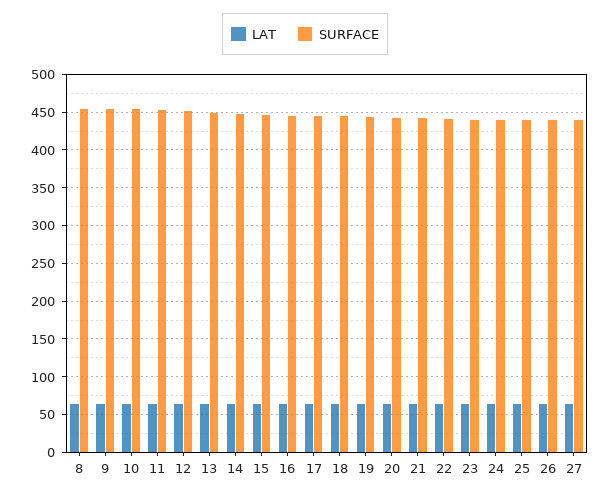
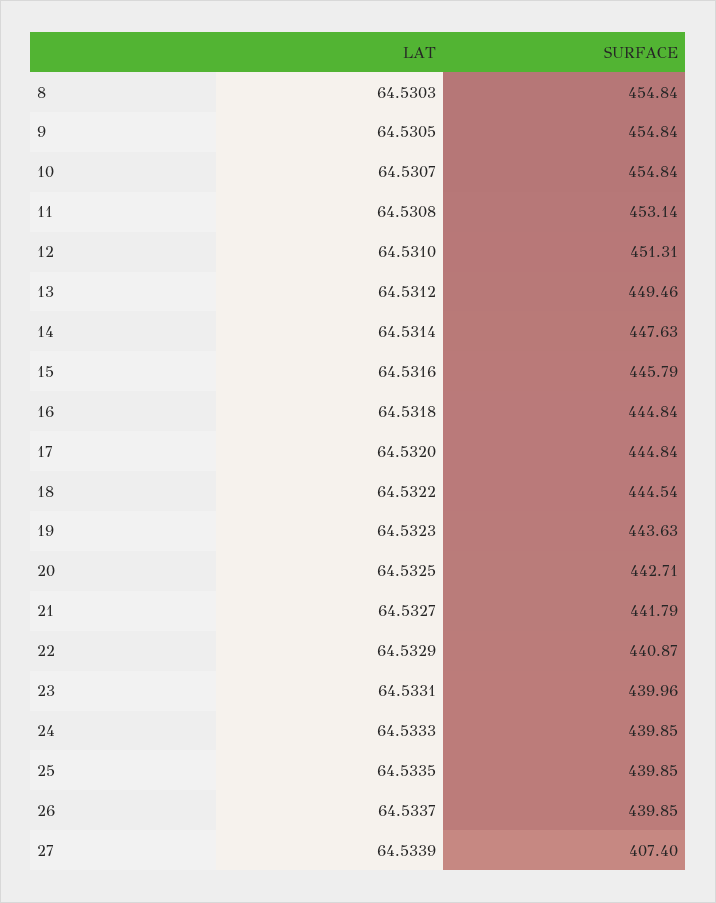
  {
    "LAT": {
      "8": 64.5303,
      "9": 64.5305,
      "10": 64.5307,
      "11": 64.5308,
      "12": 64.531,
      "13": 64.5312,
      "14": 64.5314,
      "15": 64.5316,
      "16": 64.5318,
      "17": 64.532,
      "18": 64.5322,
      "19": 64.5323,
      "20": 64.5325,
      "21": 64.5327,
      "22": 64.5329,
      "23": 64.5331,
      "24": 64.5333,
      "25": 64.5335,
      "26": 64.5337,
      "27": 64.5339
    },
    "SURFACE": {
      "8": 454.84,
      "9": 454.84,
      "10": 454.84,
      "11": 453.14,
      "12": 451.31,
      "13": 449.46,
      "14": 447.63,
      "15": 445.79,
      "16": 444.84,
      "17": 444.84,
      "18": 444.54,
      "19": 443.63,
      "20": 442.71,
      "21": 441.79,
      "22": 440.87,
      "23": 439.96,
      "24": 439.85,
      "25": 439.85,
      "26": 439.85,
-     "27": 440
+     "27": 407.4
    }
  }

